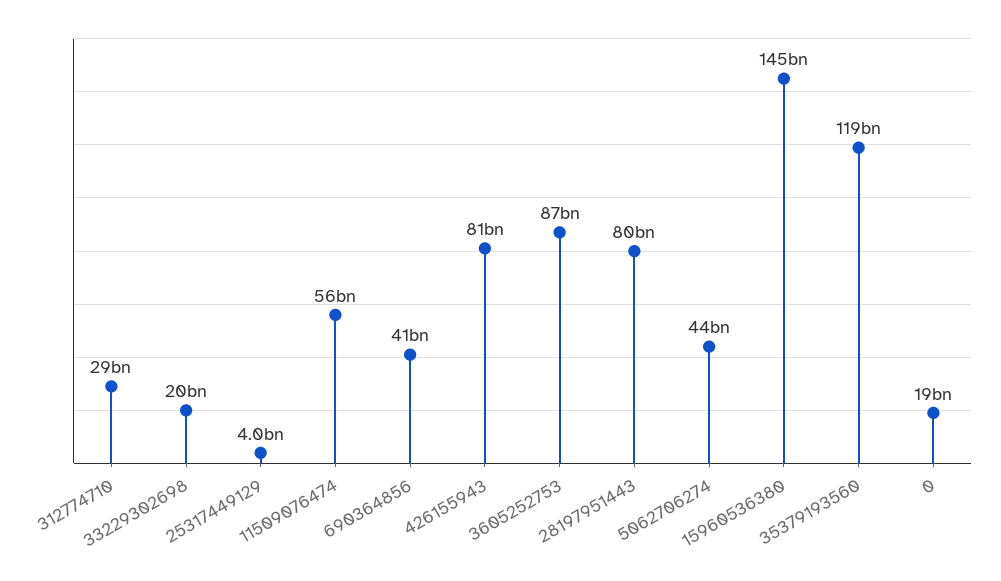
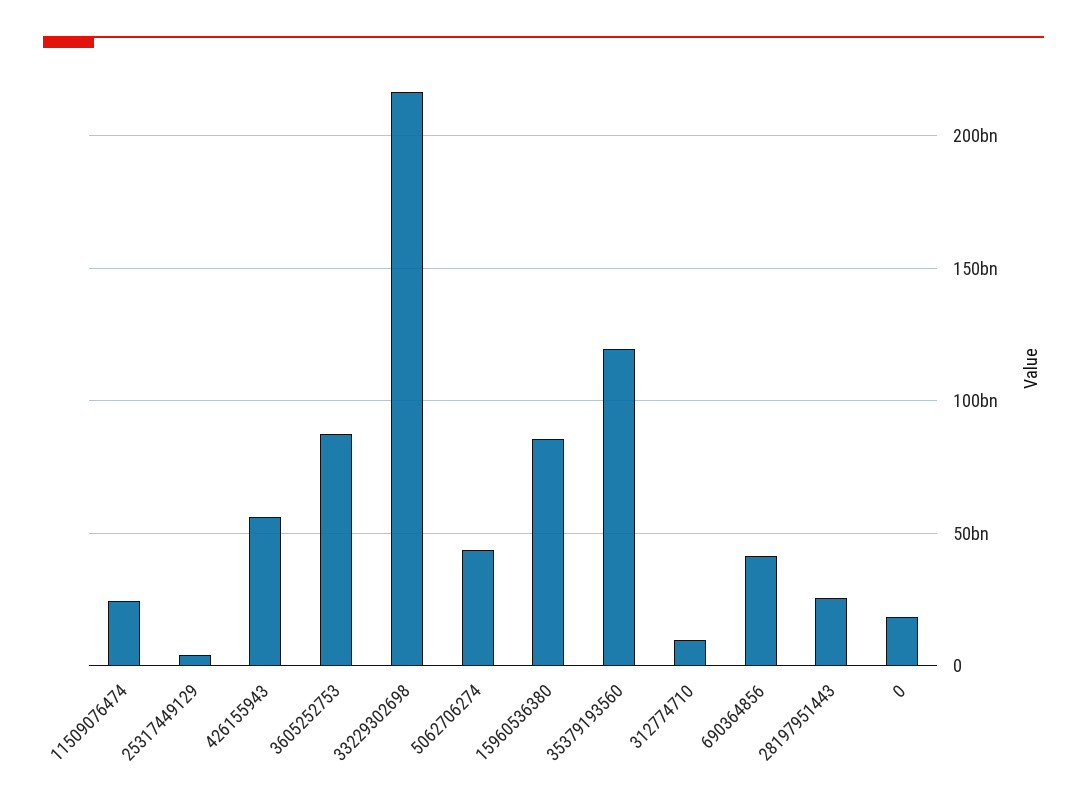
  {
-   "312774710": 29000000000,
+   "312774710": 10000000000,
-   "33229302698": 20000000000,
+   "33229302698": 215000000000,
    "25317449129": 4000000000,
-   "11509076474": 56000000000,
+   "11509076474": 25000000000,
    "690364856": 41000000000,
-   "426155943": 81000000000,
+   "426155943": 55000000000,
    "3605252753": 87000000000,
-   "28197951443": 80000000000,
+   "28197951443": 25000000000,
    "5062706274": 44000000000,
-   "15960536380": 145000000000,
+   "15960536380": 85000000000,
    "35379193560": 119000000000,
    "0": 19000000000
  }

